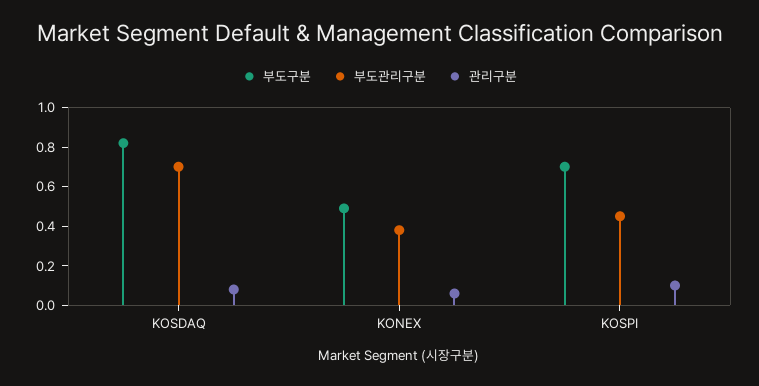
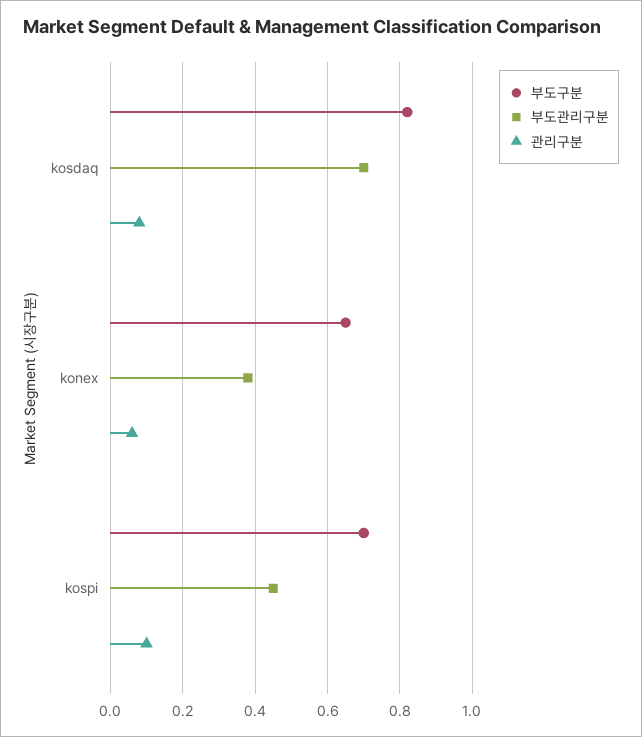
  {
    "부도구분": {
      "KOSDAQ": 0.8,
-     "KONEX": 0.5,
+     "KONEX": 0.65,
      "KOSPI": 0.7
    },
    "부도관리구분": {
      "KOSDAQ": 0.7,
      "KONEX": 0.4,
      "KOSPI": 0.45
    },
    "관리구분": {
      "KOSDAQ": 0.1,
      "KONEX": 0.05,
      "KOSPI": 0.1
    }
  }

